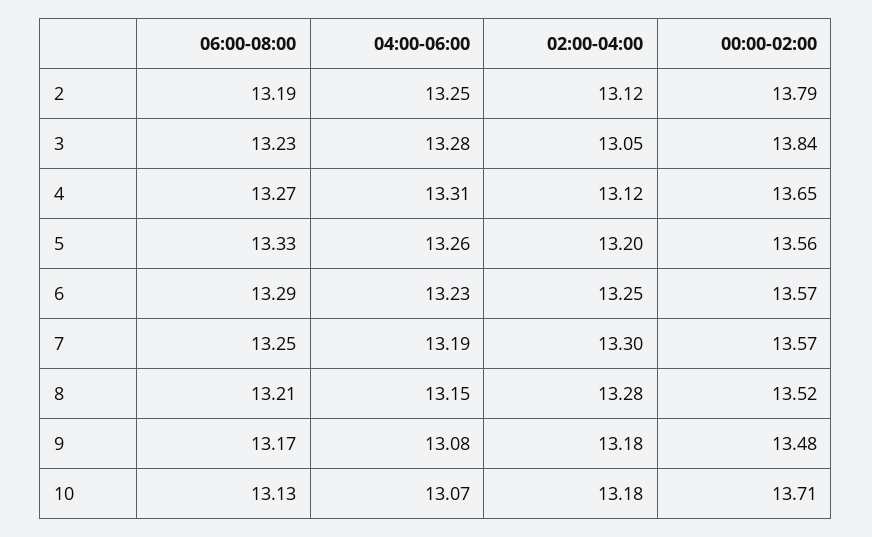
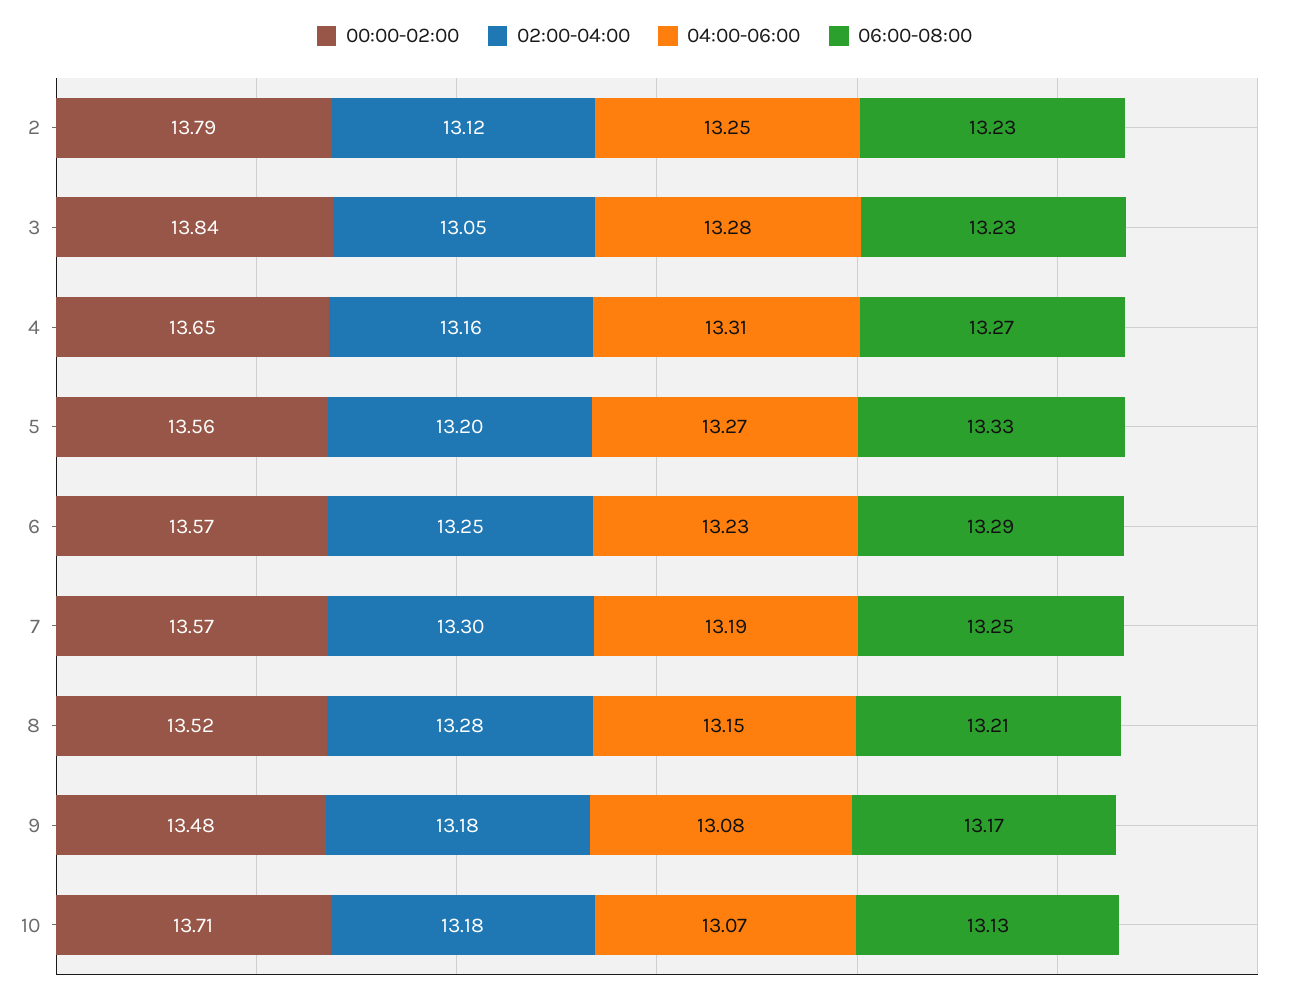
  {
    "06:00-08:00": {
-     "2": 13.19,
+     "2": 13.23,
      "3": 13.23,
      "4": 13.27,
      "5": 13.33,
      "6": 13.29,
      "7": 13.25,
      "8": 13.21,
      "9": 13.17,
      "10": 13.13
    },
    "04:00-06:00": {
      "2": 13.25,
      "3": 13.28,
      "4": 13.31,
-     "5": 13.26,
+     "5": 13.27,
      "6": 13.23,
      "7": 13.19,
      "8": 13.15,
      "9": 13.08,
      "10": 13.07
    },
    "02:00-04:00": {
      "2": 13.12,
      "3": 13.05,
-     "4": 13.12,
+     "4": 13.16,
      "5": 13.2,
      "6": 13.25,
      "7": 13.3,
      "8": 13.28,
      "9": 13.18,
      "10": 13.18
    },
    "00:00-02:00": {
      "2": 13.79,
      "3": 13.84,
      "4": 13.65,
      "5": 13.56,
      "6": 13.57,
      "7": 13.57,
      "8": 13.52,
      "9": 13.48,
      "10": 13.71
    }
  }

